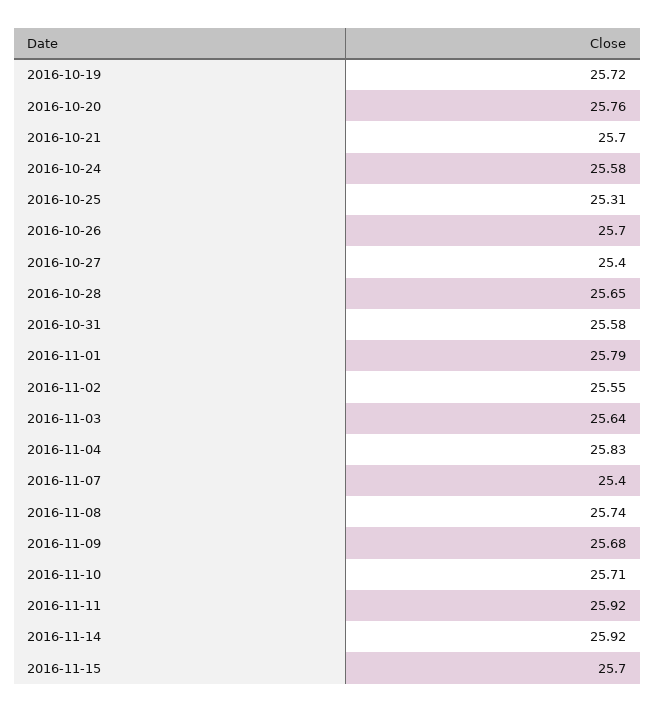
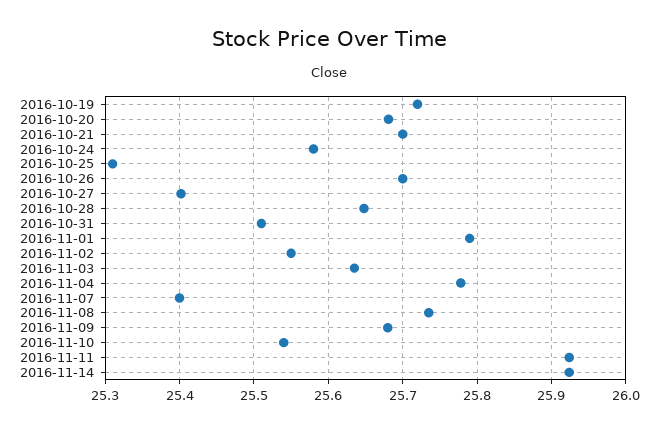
  {
    "2016-10-19": 25.72,
-   "2016-10-20": 25.76,
+   "2016-10-20": 25.68,
    "2016-10-21": 25.7,
    "2016-10-24": 25.58,
    "2016-10-25": 25.31,
    "2016-10-26": 25.7,
    "2016-10-27": 25.4,
    "2016-10-28": 25.65,
-   "2016-10-31": 25.58,
+   "2016-10-31": 25.51,
    "2016-11-01": 25.79,
    "2016-11-02": 25.55,
    "2016-11-03": 25.64,
-   "2016-11-04": 25.83,
+   "2016-11-04": 25.78,
    "2016-11-07": 25.4,
    "2016-11-08": 25.74,
    "2016-11-09": 25.68,
-   "2016-11-10": 25.71,
+   "2016-11-10": 25.54,
    "2016-11-11": 25.92,
-   "2016-11-14": 25.92,
+   "2016-11-14": 25.92
-   "2016-11-15": 25.7
  }

